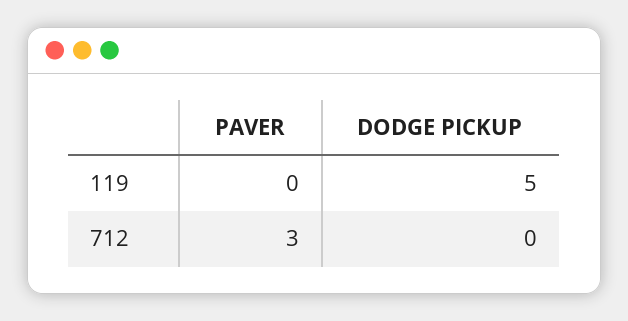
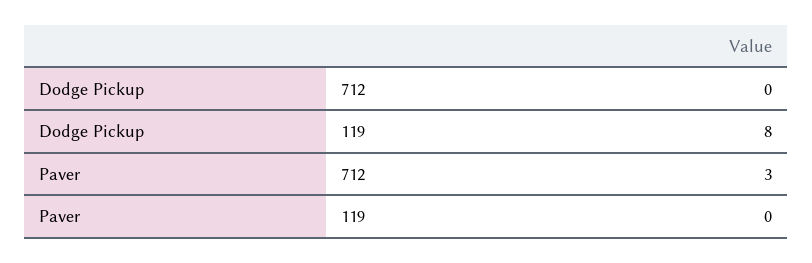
  {
    "PAVER": {
      "119": 0,
      "712": 3
    },
    "DODGE PICKUP": {
-     "119": 5,
+     "119": 8,
      "712": 0
    }
  }

